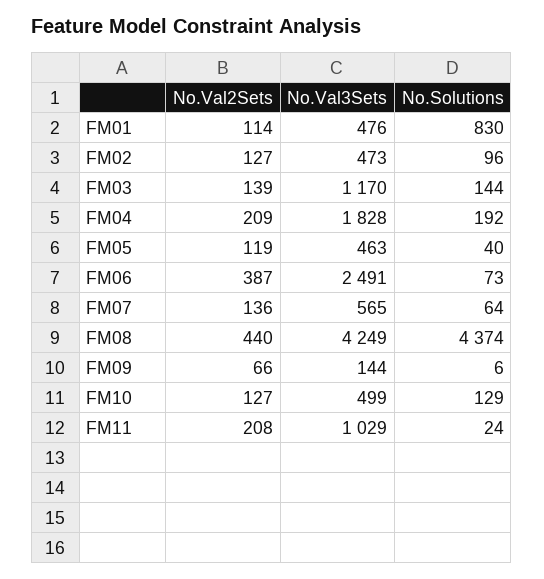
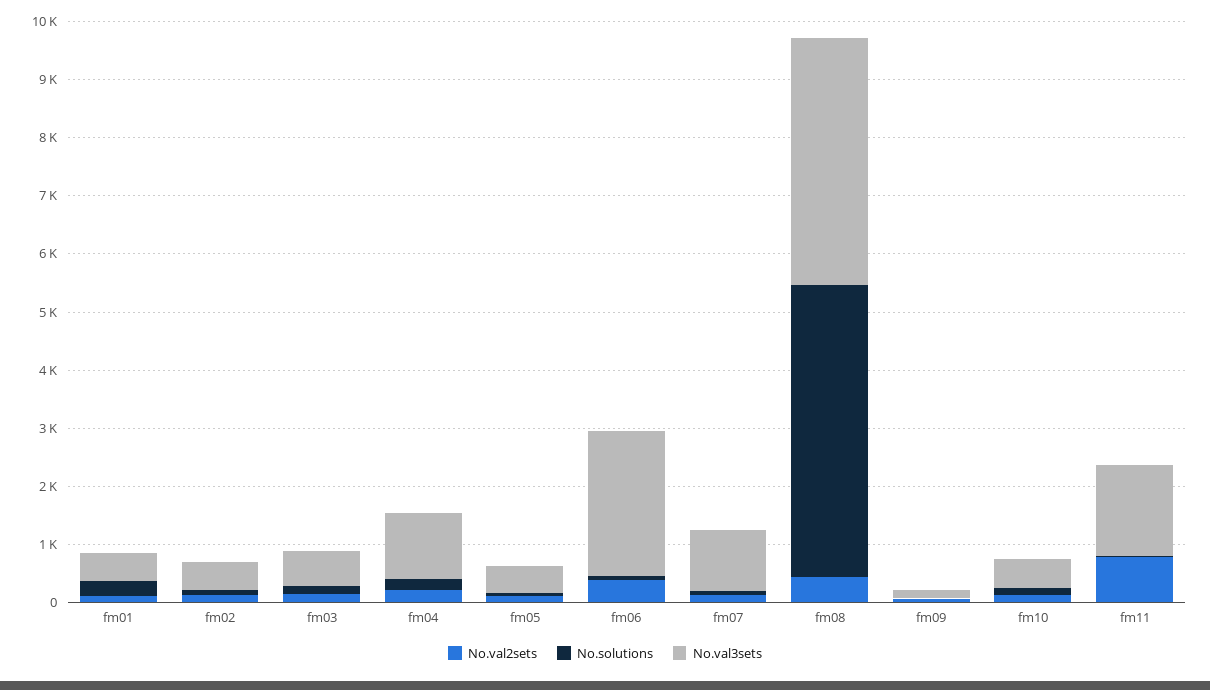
  {
    "No.Val2Sets": {
      "FM01": 114,
      "FM02": 127,
      "FM03": 139,
      "FM04": 209,
      "FM05": 119,
      "FM06": 387,
      "FM07": 136,
      "FM08": 440,
      "FM09": 66,
      "FM10": 127,
-     "FM11": 208
+     "FM11": 800
    },
    "No.Val3Sets": {
      "FM01": 476,
      "FM02": 473,
-     "FM03": 1170,
+     "FM03": 600,
-     "FM04": 1828,
+     "FM04": 1200,
      "FM05": 463,
      "FM06": 2491,
-     "FM07": 565,
+     "FM07": 1000,
      "FM08": 4249,
      "FM09": 144,
      "FM10": 499,
-     "FM11": 1029
+     "FM11": 1600
    },
    "No.Solutions": {
-     "FM01": 830,
+     "FM01": 200,
      "FM02": 96,
      "FM03": 144,
      "FM04": 192,
      "FM05": 40,
      "FM06": 73,
      "FM07": 64,
-     "FM08": 4374,
+     "FM08": 5000,
      "FM09": 6,
      "FM10": 129,
      "FM11": 24
    }
  }

